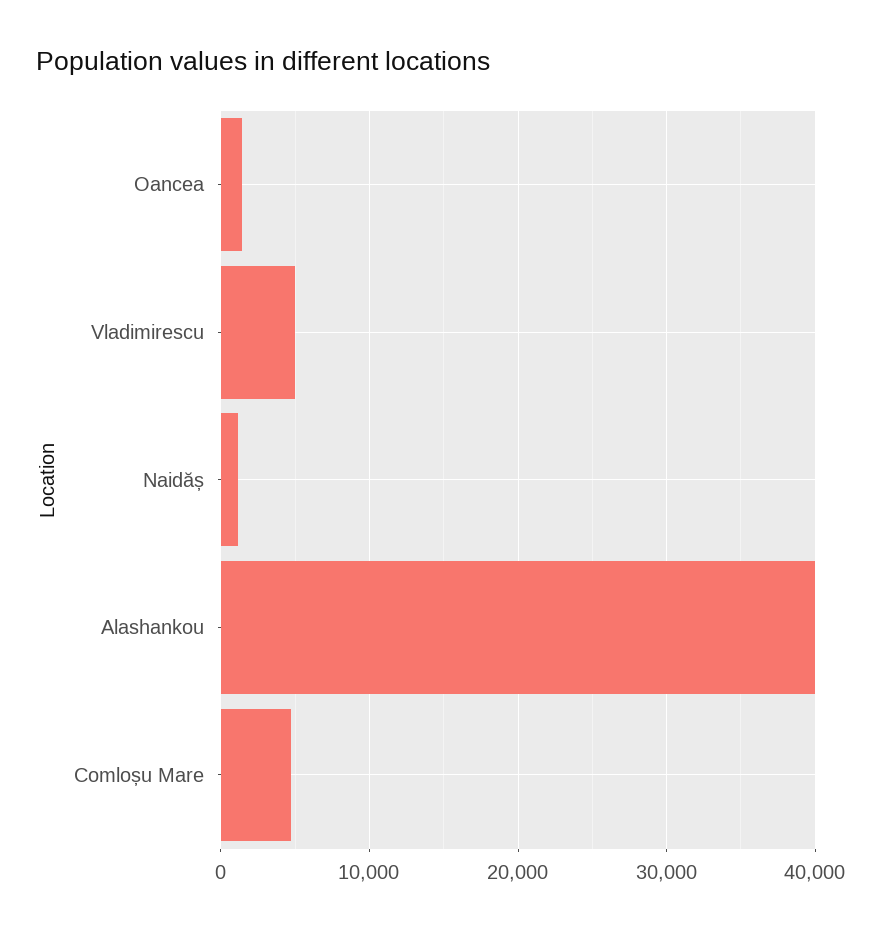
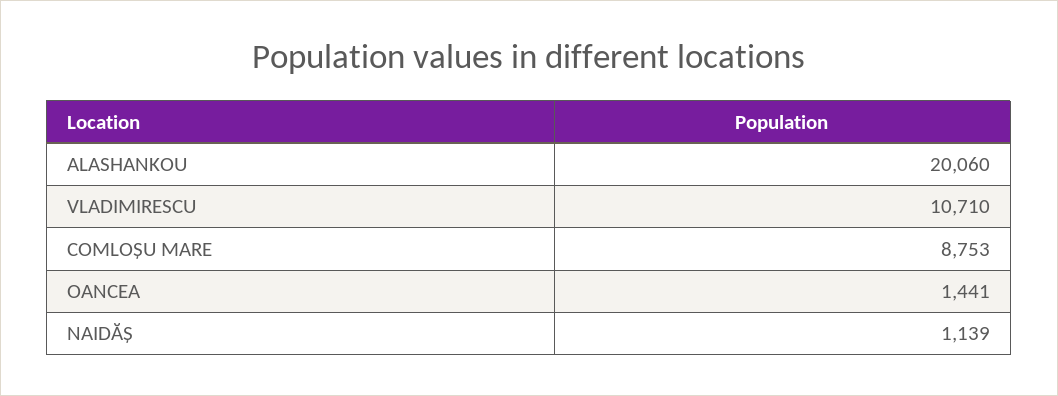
  {
    "Oancea": 1441,
-   "Vladimirescu": 5000,
+   "Vladimirescu": 10710,
    "Naidăș": 1139,
-   "Alashankou": 40000,
+   "Alashankou": 20060,
-   "Comloșu Mare": 5000
+   "Comloșu Mare": 8753
  }

